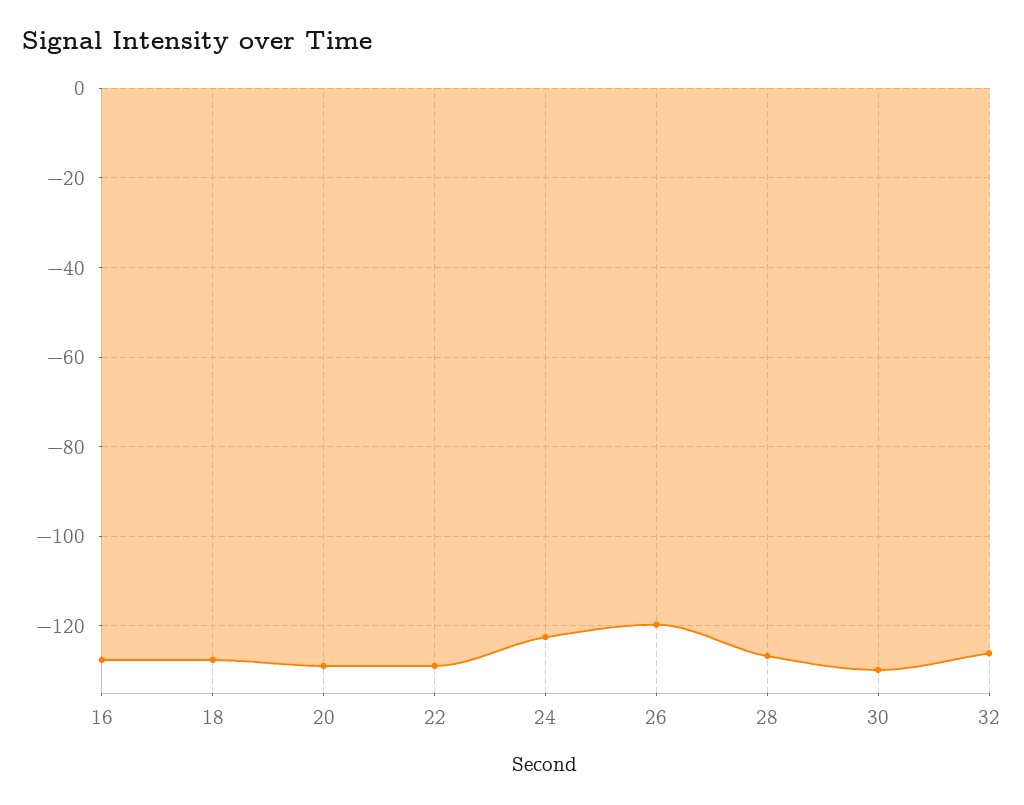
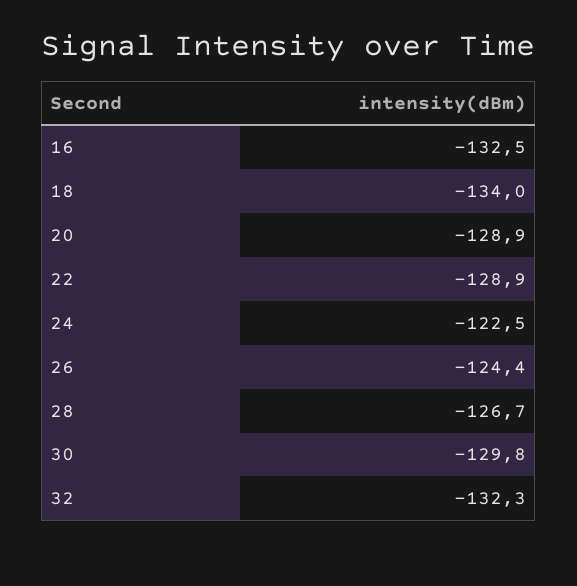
  {
-   "16": -128,
+   "16": -132.5,
-   "18": -128,
+   "18": -134,
    "20": -128.9,
    "22": -128.9,
    "24": -122.5,
-   "26": -120,
+   "26": -124.4,
    "28": -126.7,
    "30": -129.8,
-   "32": -126
+   "32": -132.3
  }

